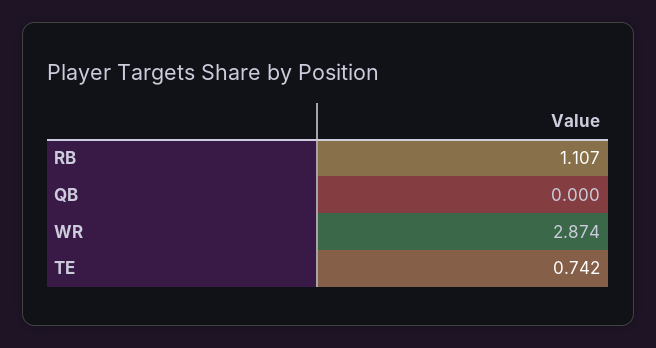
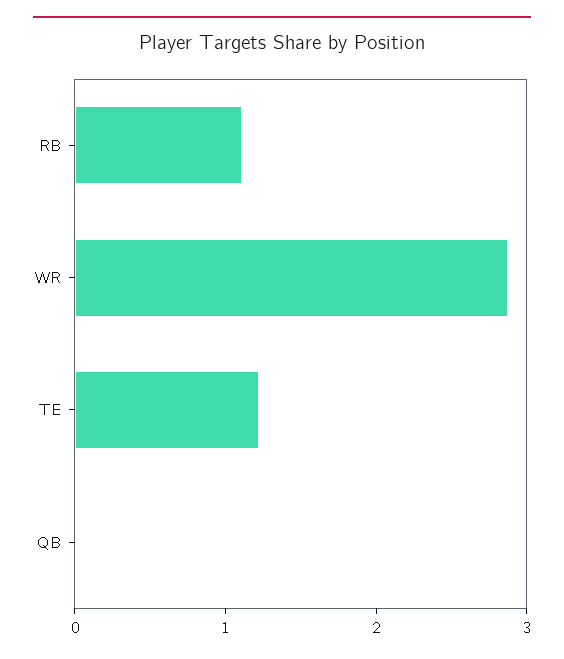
  {
    "RB": 1.107,
    "QB": 0,
    "WR": 2.874,
-   "TE": 0.742
+   "TE": 1.2
  }

